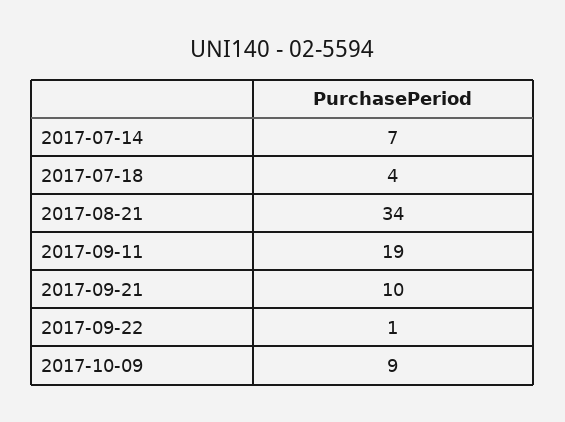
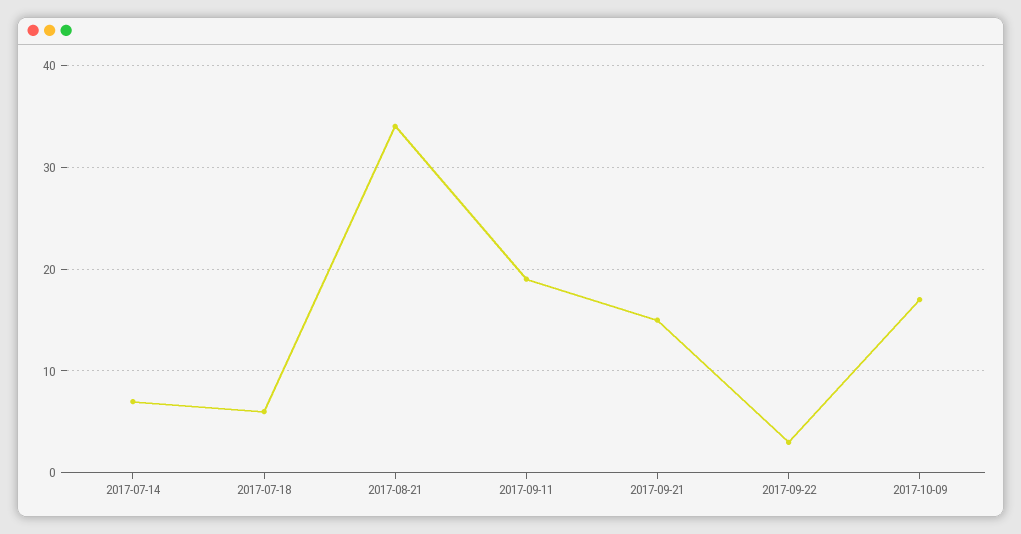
  {
    "2017-07-14": 7,
-   "2017-07-18": 4,
+   "2017-07-18": 6,
    "2017-08-21": 34,
    "2017-09-11": 19,
-   "2017-09-21": 10,
+   "2017-09-21": 15,
-   "2017-09-22": 1,
+   "2017-09-22": 3,
-   "2017-10-09": 9
+   "2017-10-09": 17
  }

